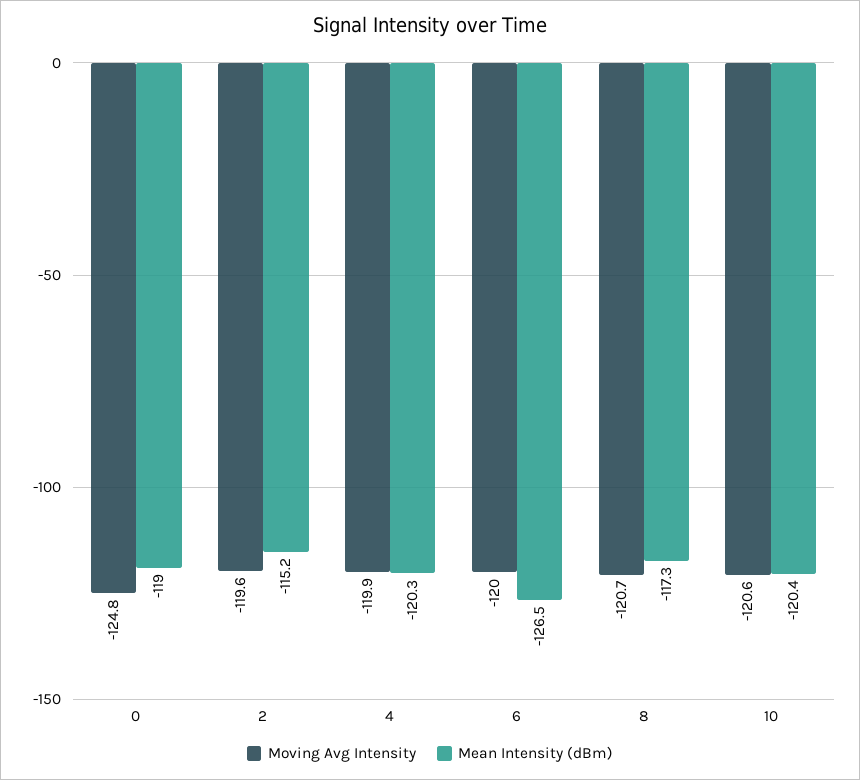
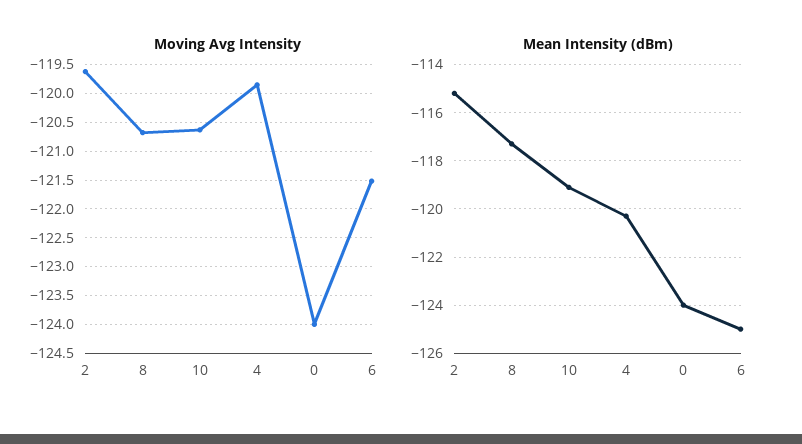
  {
    "Moving Avg Intensity": {
-     "0": -124.8,
+     "0": -124,
      "2": -119.6,
      "4": -119.9,
-     "6": -120,
+     "6": -121.5,
      "8": -120.7,
      "10": -120.6
    },
    "Mean Intensity (dBm)": {
-     "0": -119,
+     "0": -124,
      "2": -115.2,
      "4": -120.3,
-     "6": -126.5,
+     "6": -125,
      "8": -117.3,
-     "10": -120.4
+     "10": -119
    }
  }

